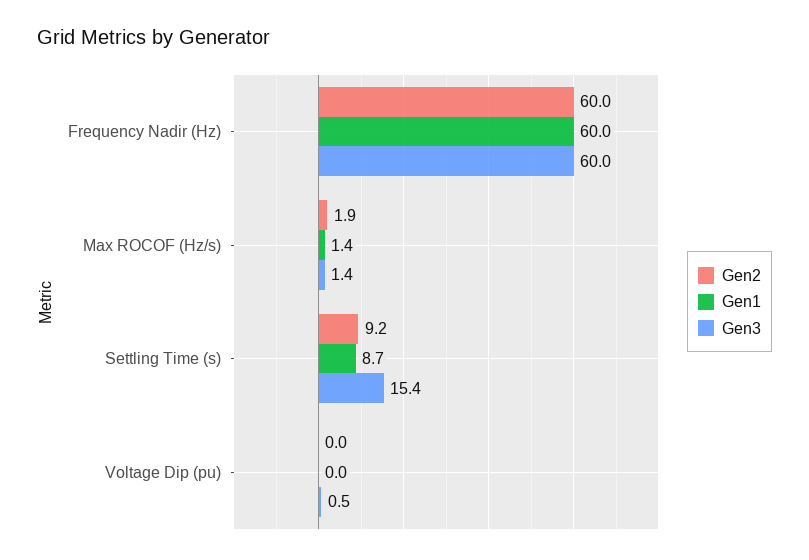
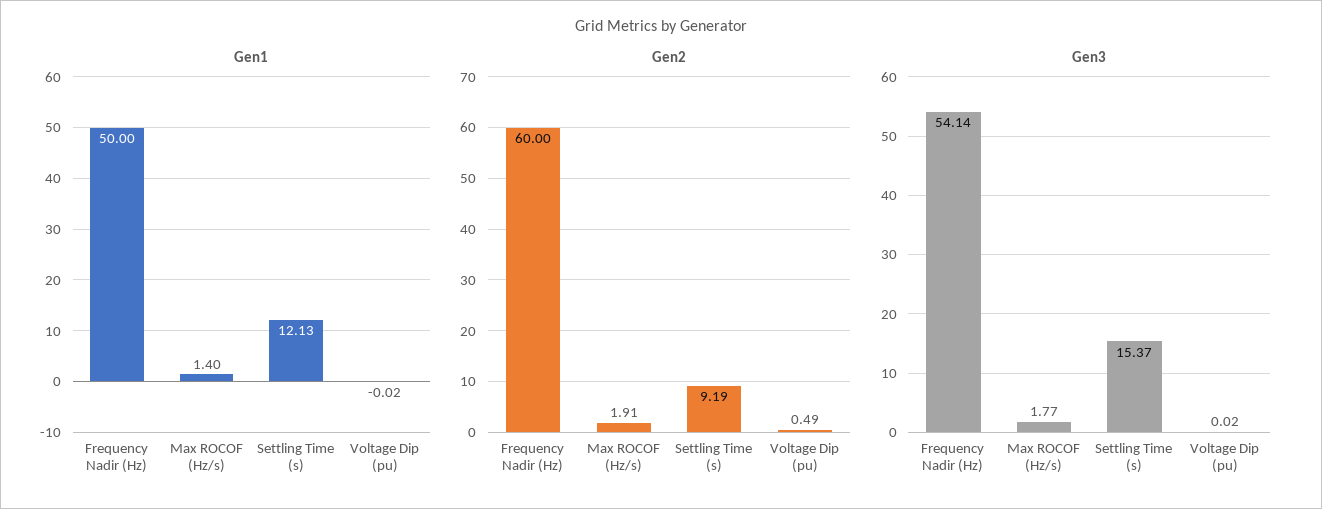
  {
    "Gen2": {
      "Frequency Nadir (Hz)": 60,
      "Max ROCOF (Hz/s)": 1.91,
      "Settling Time (s)": 9.19,
-     "Voltage Dip (pu)": 0
+     "Voltage Dip (pu)": 0.49
    },
    "Gen1": {
-     "Frequency Nadir (Hz)": 60,
+     "Frequency Nadir (Hz)": 50,
      "Max ROCOF (Hz/s)": 1.4,
-     "Settling Time (s)": 8.7,
+     "Settling Time (s)": 12.13,
      "Voltage Dip (pu)": -0.02
    },
    "Gen3": {
-     "Frequency Nadir (Hz)": 60,
+     "Frequency Nadir (Hz)": 54.14,
-     "Max ROCOF (Hz/s)": 1.4,
+     "Max ROCOF (Hz/s)": 1.77,
      "Settling Time (s)": 15.37,
-     "Voltage Dip (pu)": 0.5
+     "Voltage Dip (pu)": 0.02
    }
  }

